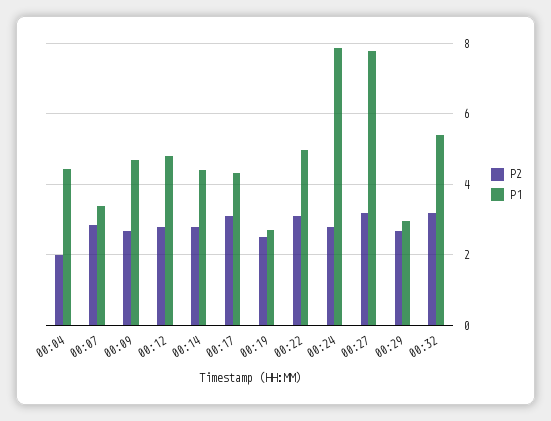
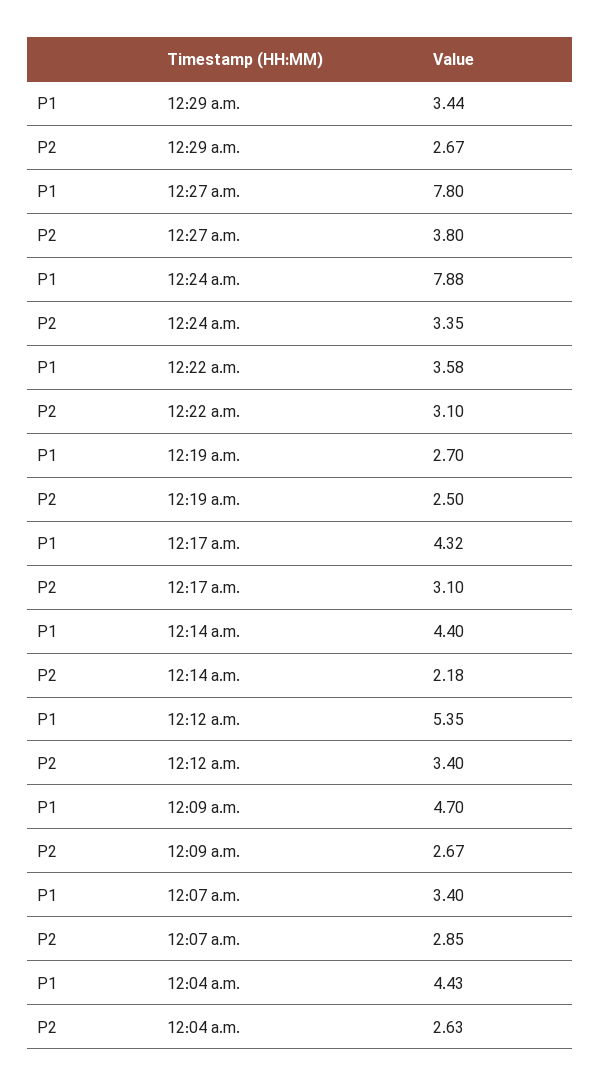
  {
    "P2": {
-     "00:04": 2,
+     "00:04": 2.63,
      "00:07": 2.85,
      "00:09": 2.67,
-     "00:12": 2.8,
+     "00:12": 3.4,
-     "00:14": 2.8,
+     "00:14": 2.18,
      "00:17": 3.1,
      "00:19": 2.5,
      "00:22": 3.1,
-     "00:24": 2.8,
+     "00:24": 3.35,
-     "00:27": 3.2,
+     "00:27": 3.8,
-     "00:29": 2.67,
+     "00:29": 2.67
-     "00:32": 3.2
    },
    "P1": {
      "00:04": 4.43,
      "00:07": 3.4,
      "00:09": 4.7,
-     "00:12": 4.8,
+     "00:12": 5.35,
      "00:14": 4.4,
      "00:17": 4.32,
      "00:19": 2.7,
-     "00:22": 5,
+     "00:22": 3.58,
      "00:24": 7.88,
      "00:27": 7.8,
-     "00:29": 3,
+     "00:29": 3.44
-     "00:32": 5.4
    }
  }

